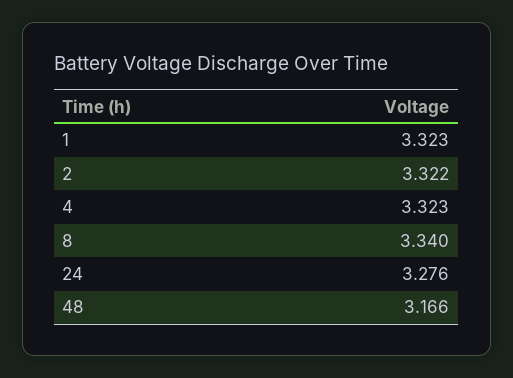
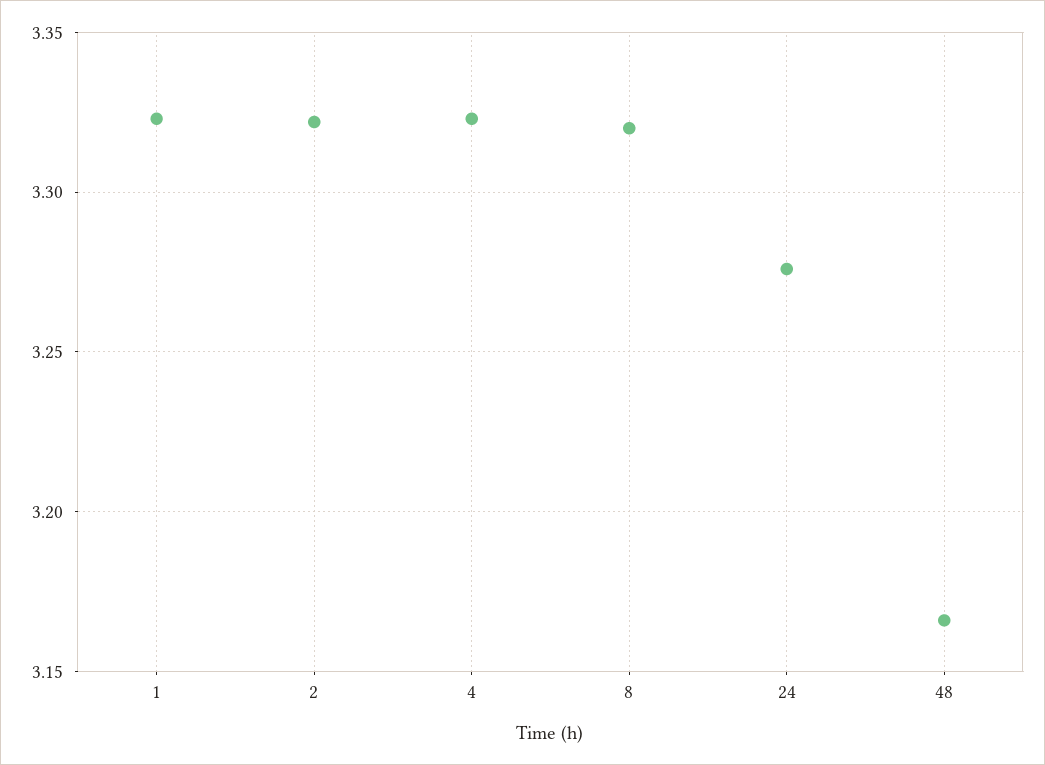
  {
    "1": 3.323,
    "2": 3.322,
    "4": 3.323,
-   "8": 3.34,
+   "8": 3.32,
    "24": 3.276,
    "48": 3.166
  }

